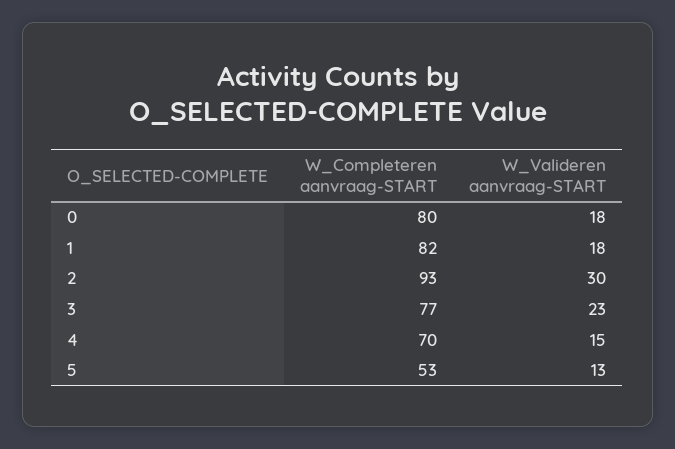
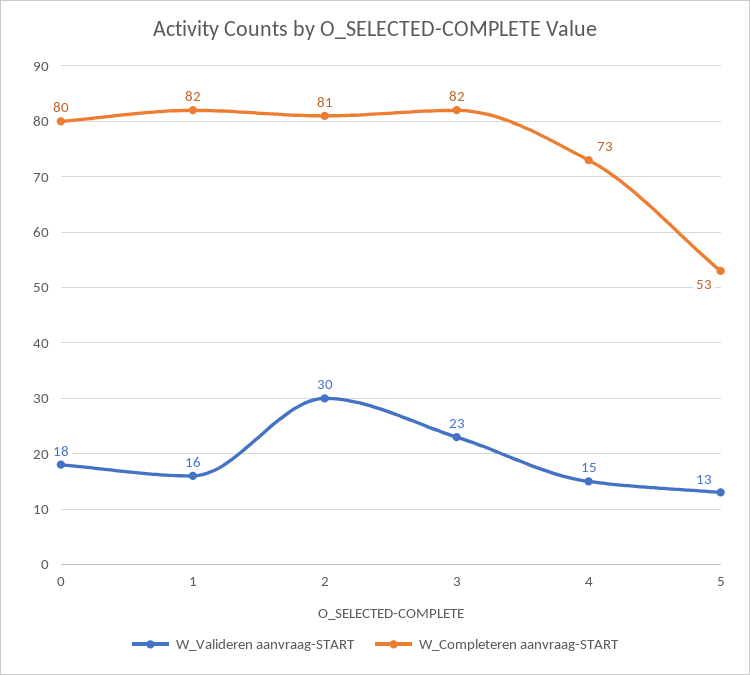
  {
    "W_Completeren aanvraag-START": {
      "0": 80,
      "1": 82,
-     "2": 93,
+     "2": 81,
-     "3": 77,
+     "3": 82,
-     "4": 70,
+     "4": 73,
      "5": 53
    },
    "W_Valideren aanvraag-START": {
      "0": 18,
-     "1": 18,
+     "1": 16,
      "2": 30,
      "3": 23,
      "4": 15,
      "5": 13
    }
  }

